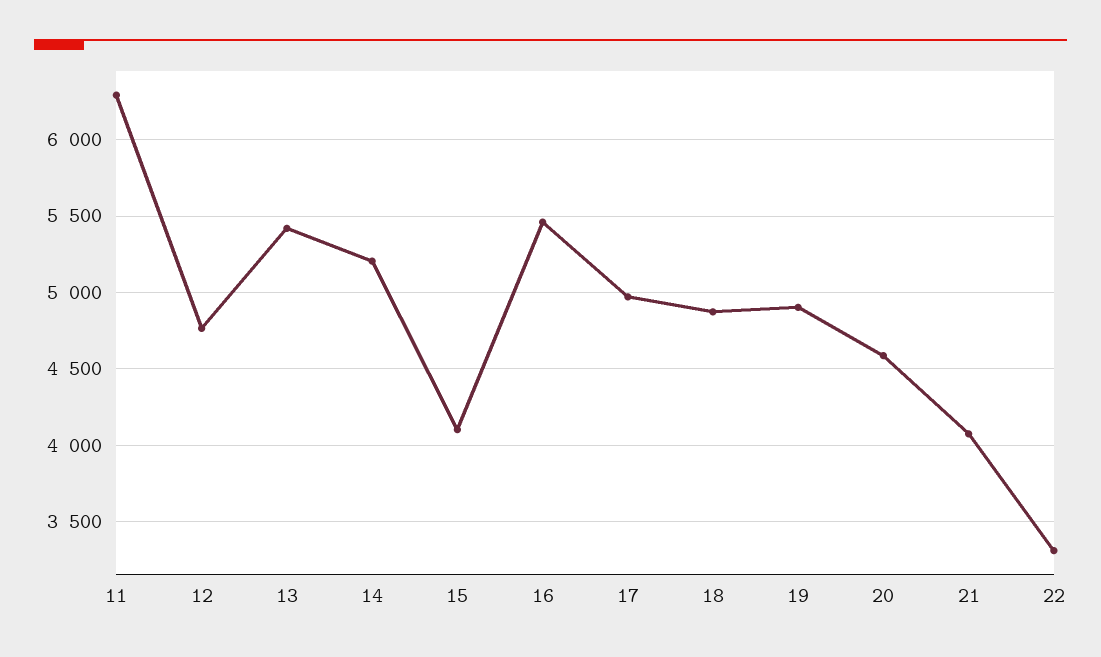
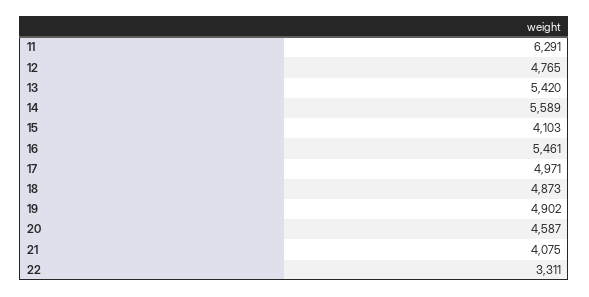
  {
    "11": 6291,
    "12": 4765,
    "13": 5420,
-   "14": 5200,
+   "14": 5589,
    "15": 4103,
    "16": 5461,
    "17": 4971,
    "18": 4873,
    "19": 4902,
    "20": 4587,
    "21": 4075,
    "22": 3311
  }

